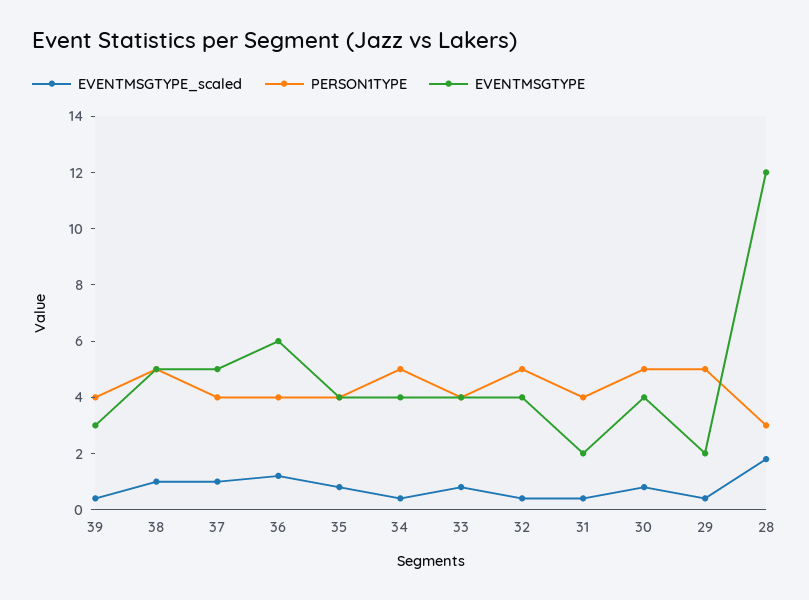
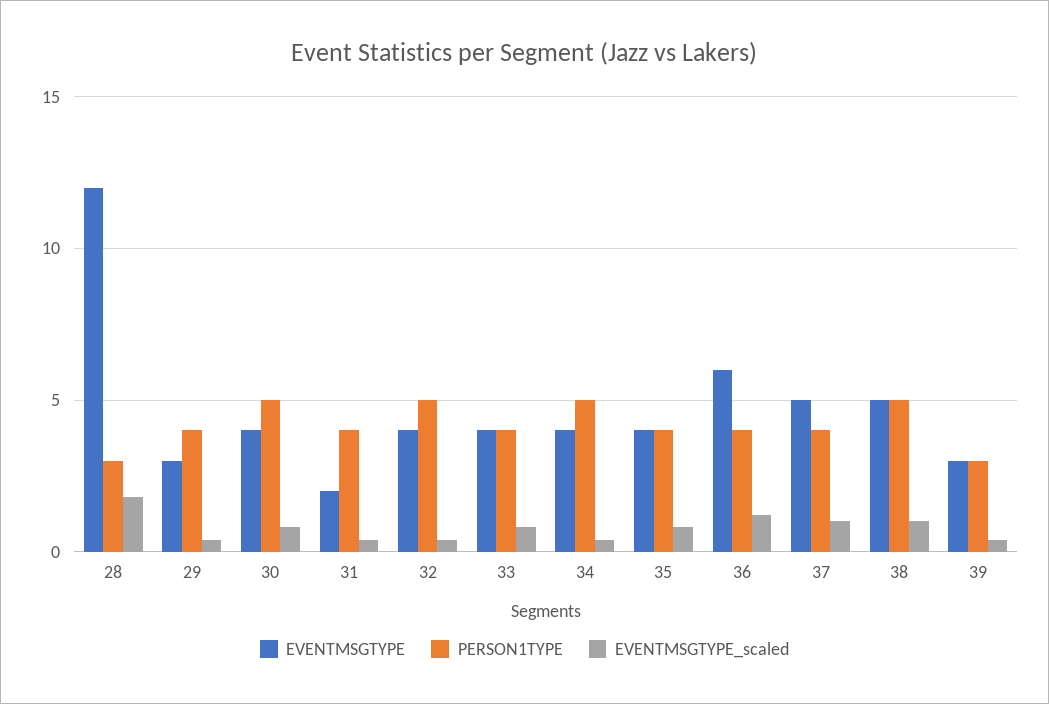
  {
    "EVENTMSGTYPE_scaled": {
      "39": 0.5,
      "38": 1,
      "37": 1,
      "36": 1,
      "35": 1,
      "34": 0.5,
      "33": 1,
      "32": 0.5,
      "31": 0.5,
      "30": 1,
      "29": 0.5,
      "28": 2
    },
    "PERSON1TYPE": {
-     "39": 4,
+     "39": 3,
      "38": 5,
      "37": 4,
      "36": 4,
      "35": 4,
      "34": 5,
      "33": 4,
      "32": 5,
      "31": 4,
      "30": 5,
-     "29": 5,
+     "29": 4,
      "28": 3
    },
    "EVENTMSGTYPE": {
      "39": 3,
      "38": 5,
      "37": 5,
      "36": 6,
      "35": 4,
      "34": 4,
      "33": 4,
      "32": 4,
      "31": 2,
      "30": 4,
-     "29": 2,
+     "29": 3,
      "28": 12
    }
  }

